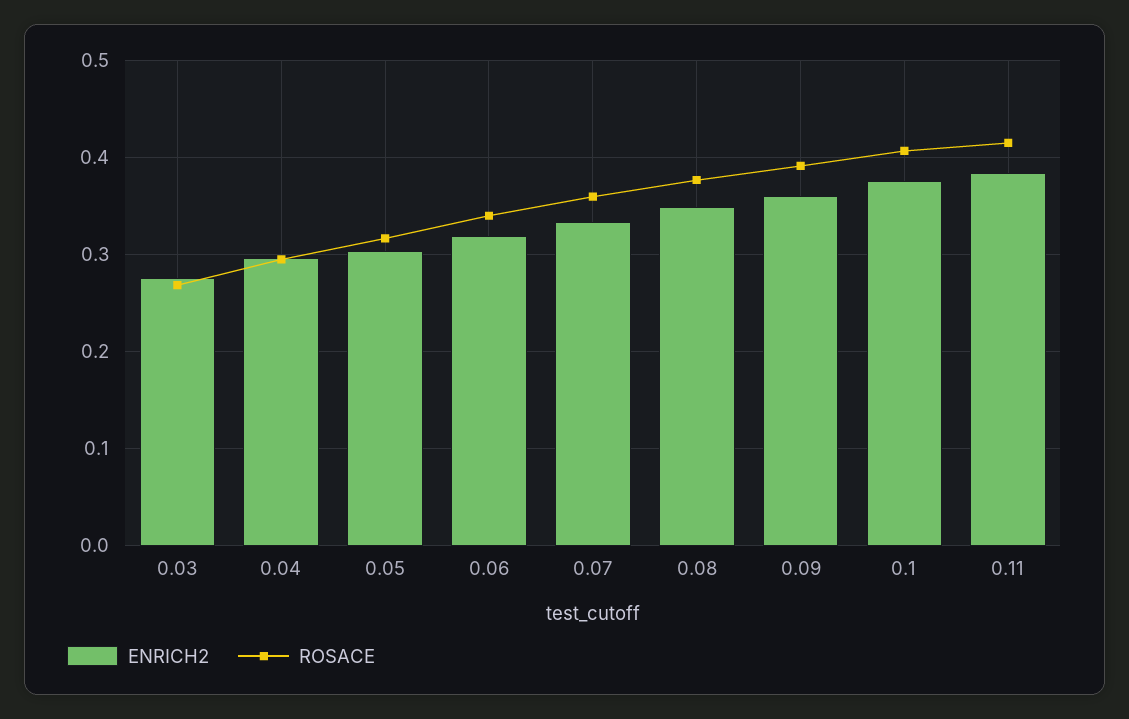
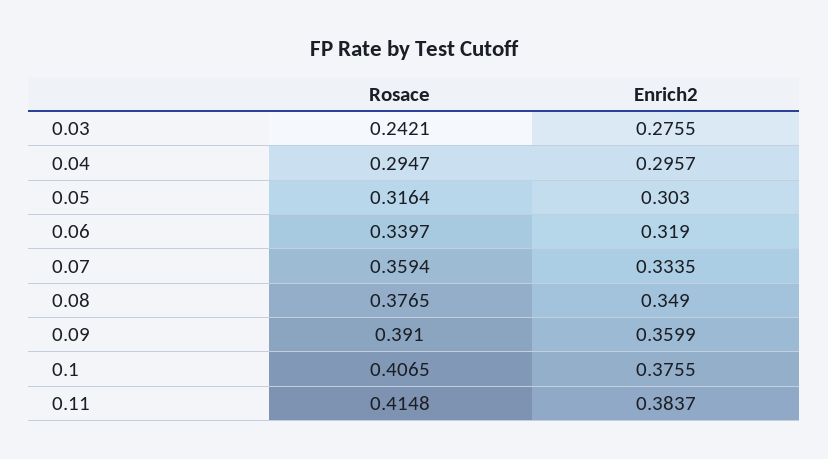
  {
    "ENRICH2": {
      "0.03": 0.2755,
      "0.04": 0.2957,
      "0.05": 0.303,
      "0.06": 0.319,
      "0.07": 0.3335,
      "0.08": 0.349,
      "0.09": 0.3599,
      "0.1": 0.3755,
      "0.11": 0.3837
    },
    "ROSACE": {
-     "0.03": 0.27,
+     "0.03": 0.2421,
      "0.04": 0.2947,
      "0.05": 0.3164,
      "0.06": 0.3397,
      "0.07": 0.3594,
      "0.08": 0.3765,
      "0.09": 0.391,
      "0.1": 0.4065,
      "0.11": 0.4148
    }
  }

